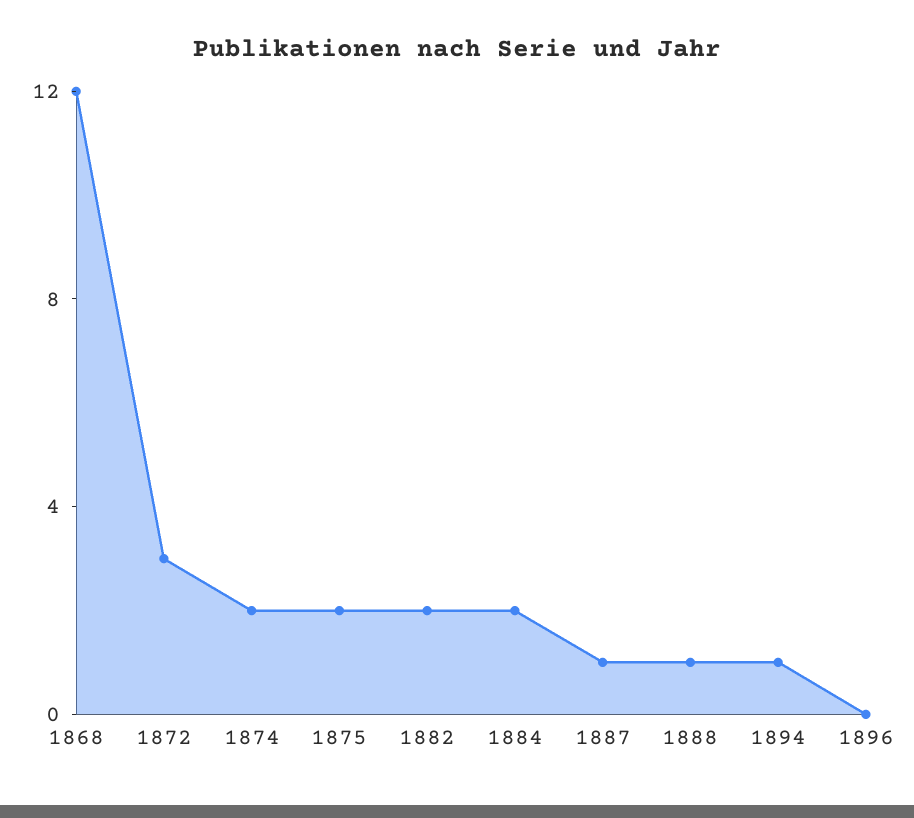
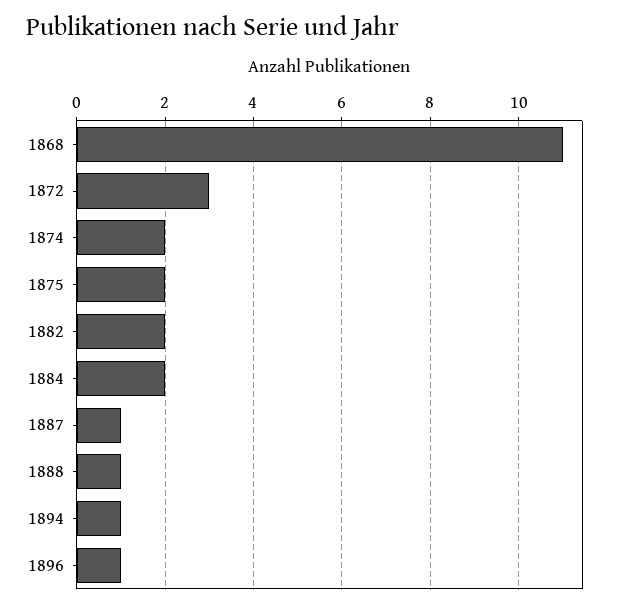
  {
-   "1868": 12,
+   "1868": 11,
    "1872": 3,
    "1874": 2,
    "1875": 2,
    "1882": 2,
    "1884": 2,
    "1887": 1,
    "1888": 1,
    "1894": 1,
-   "1896": 0
+   "1896": 1
  }

